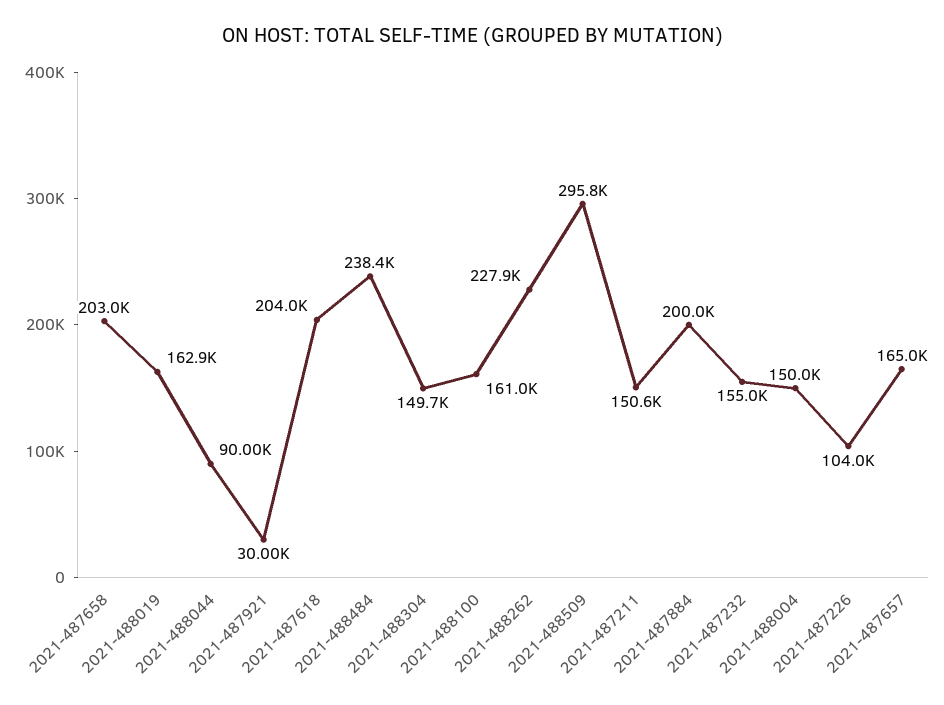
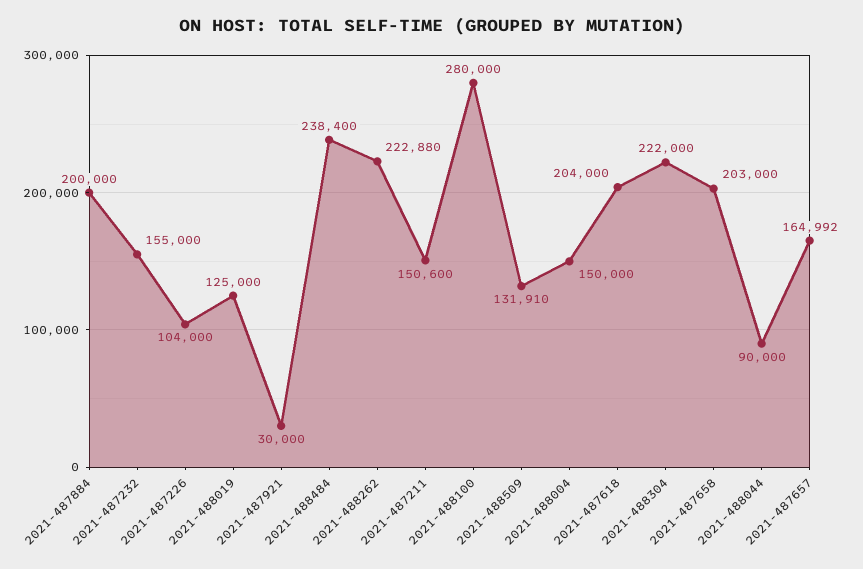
  {
    "2021-487658": 203000,
-   "2021-488019": 162900,
+   "2021-488019": 125000,
    "2021-488044": 90000,
    "2021-487921": 30000,
    "2021-487618": 204000,
    "2021-488484": 238400,
-   "2021-488304": 149700,
+   "2021-488304": 222000,
-   "2021-488100": 161000,
+   "2021-488100": 280000,
-   "2021-488262": 227900,
+   "2021-488262": 222880,
-   "2021-488509": 295800,
+   "2021-488509": 131910,
    "2021-487211": 150600,
    "2021-487884": 200000,
    "2021-487232": 155000,
    "2021-488004": 150000,
    "2021-487226": 104000,
    "2021-487657": 164992
  }

